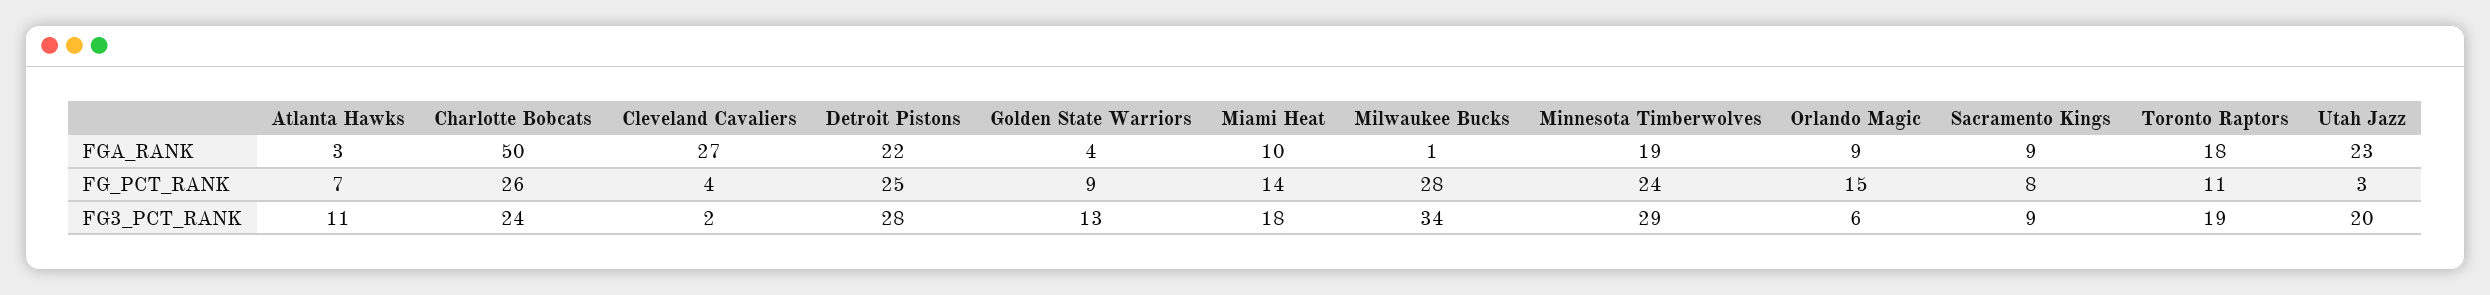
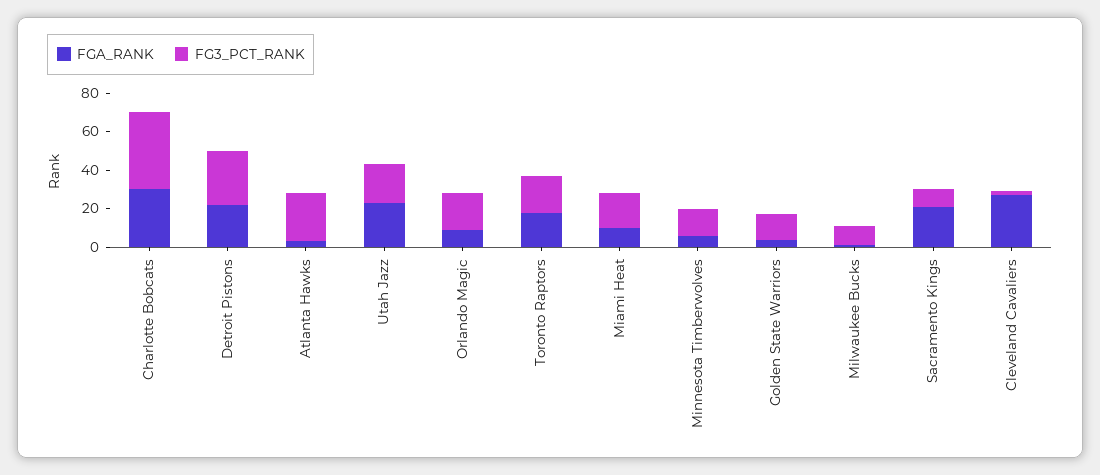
  {
    "FGA_RANK": {
      "Atlanta Hawks": 3,
-     "Charlotte Bobcats": 50,
+     "Charlotte Bobcats": 30,
      "Cleveland Cavaliers": 27,
      "Detroit Pistons": 22,
      "Golden State Warriors": 4,
      "Miami Heat": 10,
      "Milwaukee Bucks": 1,
-     "Minnesota Timberwolves": 19,
+     "Minnesota Timberwolves": 5,
      "Orlando Magic": 9,
-     "Sacramento Kings": 9,
+     "Sacramento Kings": 20,
      "Toronto Raptors": 18,
      "Utah Jazz": 23
    },
-   "FG_PCT_RANK": {
-     "Atlanta Hawks": 7,
-     "Charlotte Bobcats": 26,
-     "Cleveland Cavaliers": 4,
-     "Detroit Pistons": 25,
-     "Golden State Warriors": 9,
-     "Miami Heat": 14,
-     "Milwaukee Bucks": 28,
-     "Minnesota Timberwolves": 24,
-     "Orlando Magic": 15,
-     "Sacramento Kings": 8,
-     "Toronto Raptors": 11,
-     "Utah Jazz": 3
-   },
    "FG3_PCT_RANK": {
-     "Atlanta Hawks": 11,
+     "Atlanta Hawks": 25,
-     "Charlotte Bobcats": 24,
+     "Charlotte Bobcats": 40,
      "Cleveland Cavaliers": 2,
      "Detroit Pistons": 28,
      "Golden State Warriors": 13,
      "Miami Heat": 18,
-     "Milwaukee Bucks": 34,
+     "Milwaukee Bucks": 10,
-     "Minnesota Timberwolves": 29,
+     "Minnesota Timberwolves": 15,
-     "Orlando Magic": 6,
+     "Orlando Magic": 20,
      "Sacramento Kings": 9,
      "Toronto Raptors": 19,
      "Utah Jazz": 20
    }
  }

